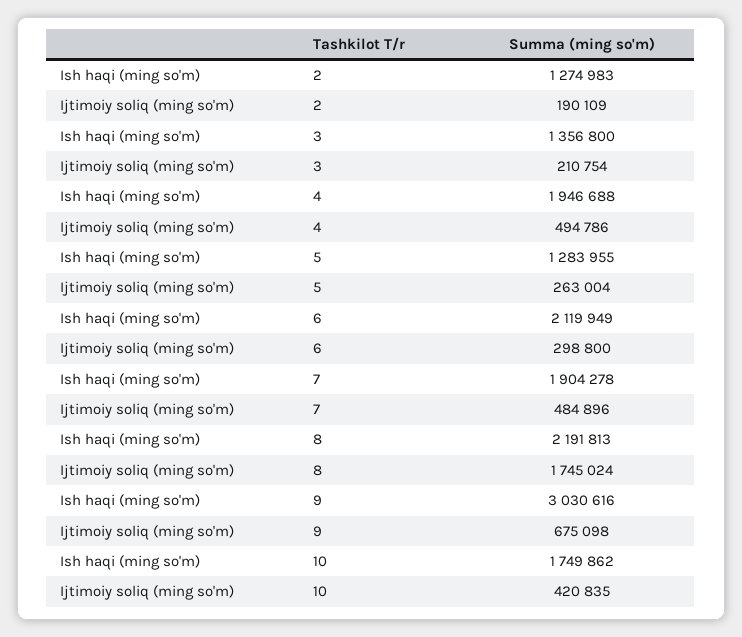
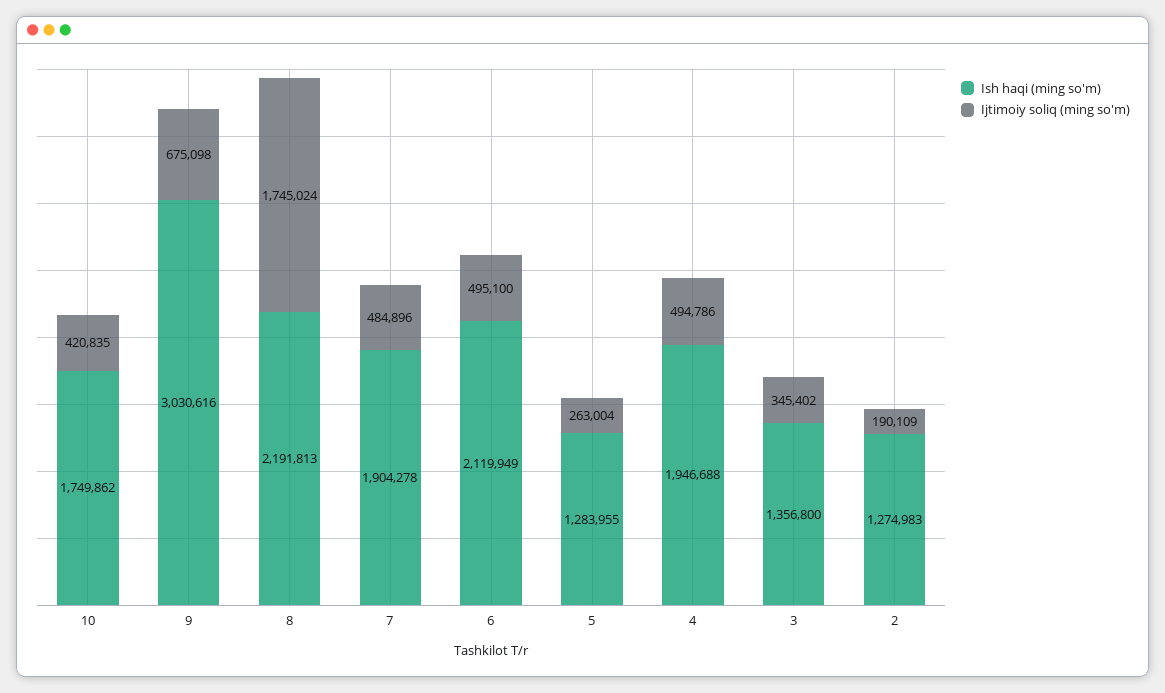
  {
    "Ish haqi (ming so'm)": {
      "2": 1274983,
      "3": 1356800,
      "4": 1946688,
      "5": 1283955,
      "6": 2119949,
      "7": 1904278,
      "8": 2191813,
      "9": 3030616,
      "10": 1749862
    },
    "Ijtimoiy soliq (ming so'm)": {
      "2": 190109,
-     "3": 210754,
+     "3": 345402,
      "4": 494786,
      "5": 263004,
-     "6": 298800,
+     "6": 495100,
      "7": 484896,
      "8": 1745024,
      "9": 675098,
      "10": 420835
    }
  }

